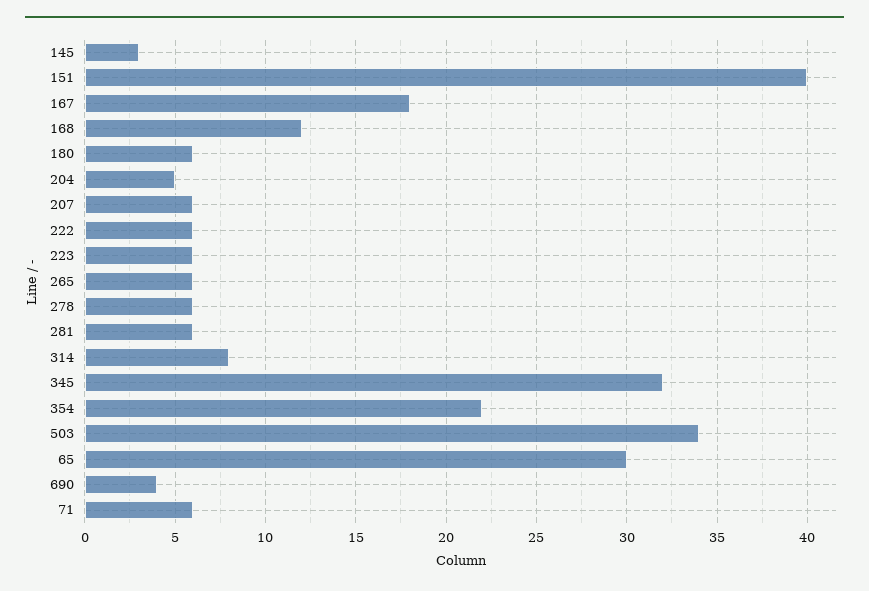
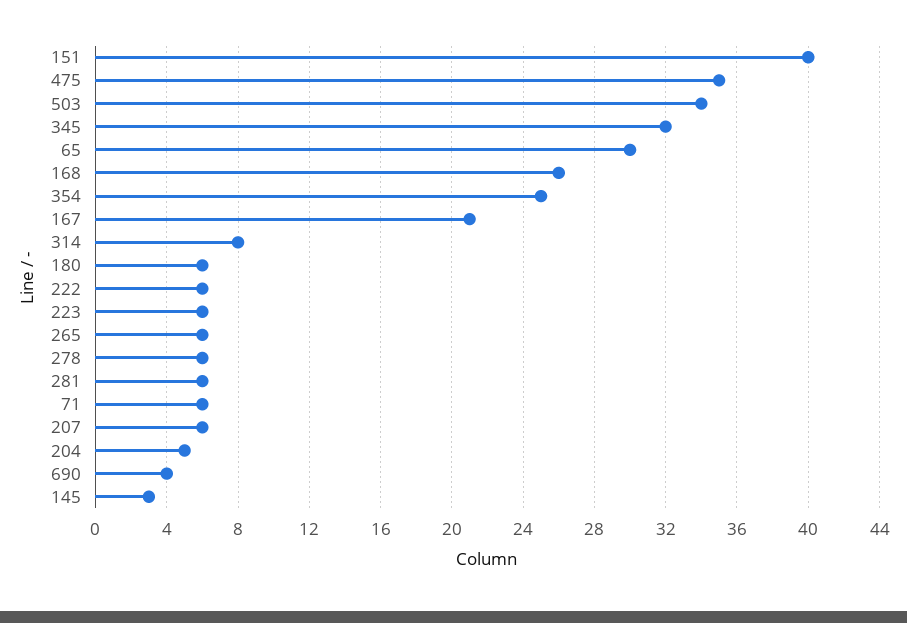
  {
    "145": 3,
    "151": 40,
-   "167": 18,
+   "167": 21,
-   "168": 12,
+   "168": 26,
    "180": 6,
    "204": 5,
    "207": 6,
    "222": 6,
    "223": 6,
    "265": 6,
    "278": 6,
    "281": 6,
    "314": 8,
    "345": 32,
-   "354": 22,
+   "354": 25,
    "503": 34,
    "65": 30,
    "690": 4,
-   "71": 6
+   "71": 6,
+   "475": 35
  }

